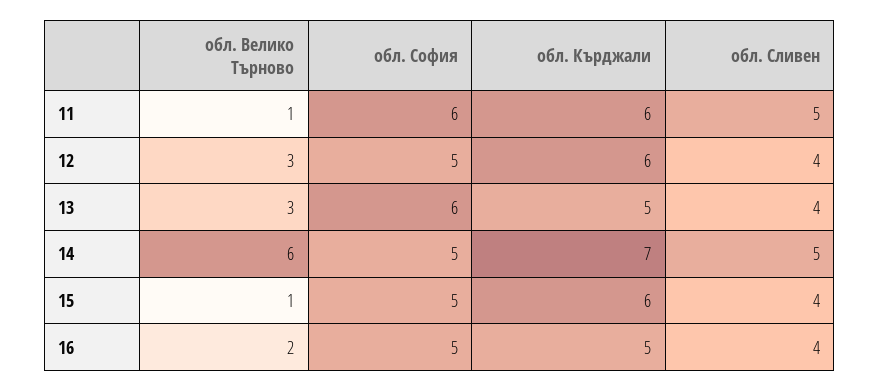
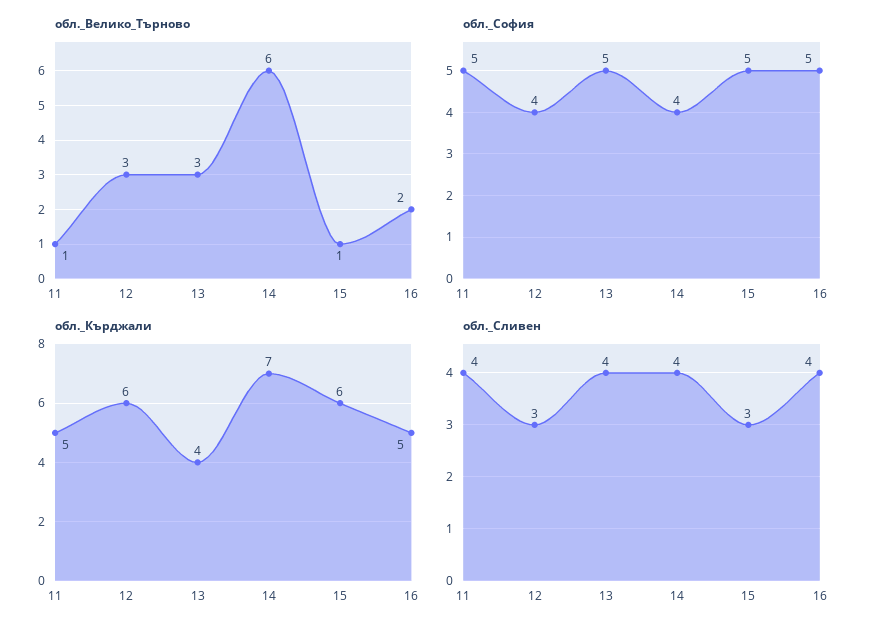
  {
    "обл. Велико Търново": {
      "11": 1,
      "12": 3,
      "13": 3,
      "14": 6,
      "15": 1,
      "16": 2
    },
    "обл. София": {
-     "11": 6,
+     "11": 5,
-     "12": 5,
+     "12": 4,
-     "13": 6,
+     "13": 5,
-     "14": 5,
+     "14": 4,
      "15": 5,
      "16": 5
    },
    "обл. Кърджали": {
-     "11": 6,
+     "11": 5,
      "12": 6,
-     "13": 5,
+     "13": 4,
      "14": 7,
      "15": 6,
      "16": 5
    },
    "обл. Сливен": {
-     "11": 5,
+     "11": 4,
-     "12": 4,
+     "12": 3,
      "13": 4,
-     "14": 5,
+     "14": 4,
-     "15": 4,
+     "15": 3,
      "16": 4
    }
  }

